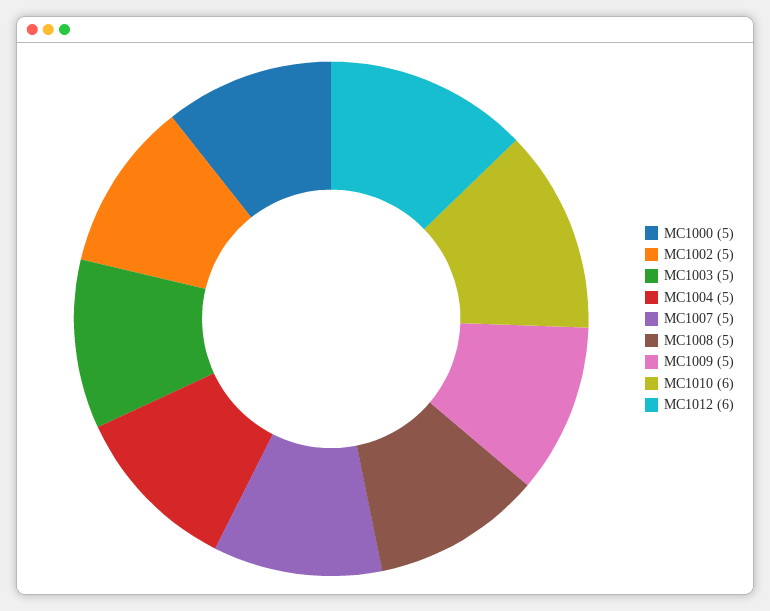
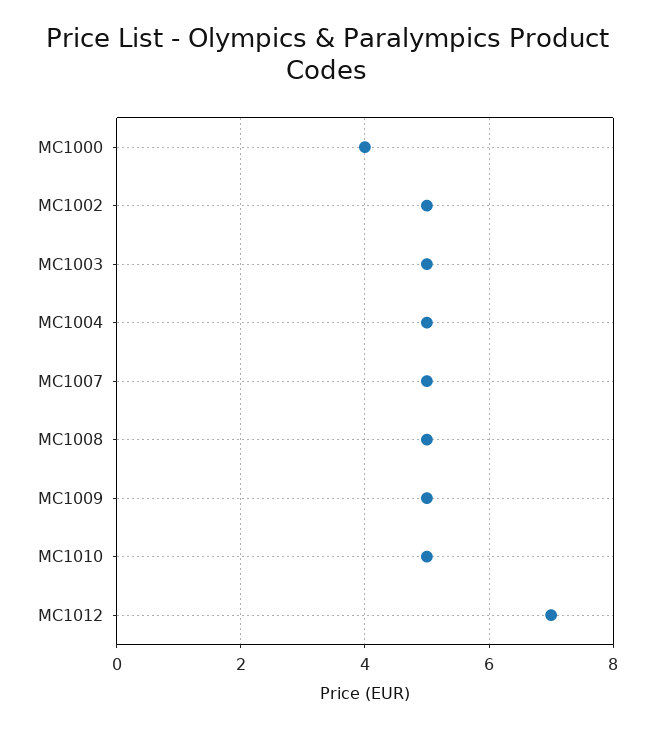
  {
-   "MC1000": 5,
+   "MC1000": 4,
    "MC1002": 5,
    "MC1003": 5,
    "MC1004": 5,
    "MC1007": 5,
    "MC1008": 5,
    "MC1009": 5,
-   "MC1010": 6,
+   "MC1010": 5,
-   "MC1012": 6
+   "MC1012": 7
  }

